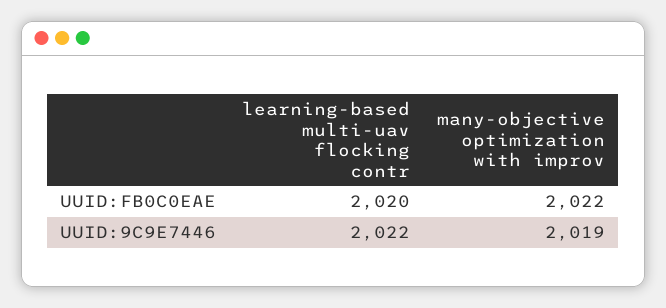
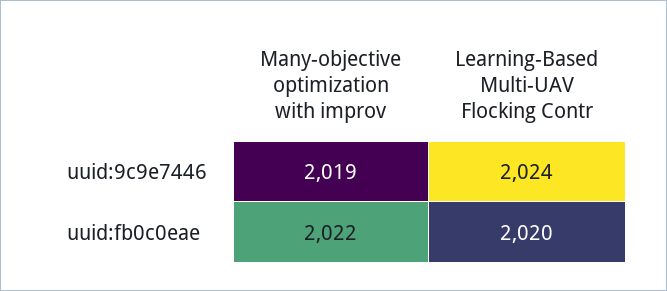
  {
    "learning-based multi-uav flocking contr": {
      "UUID:FB0C0EAE": 2020,
-     "UUID:9C9E7446": 2022
+     "UUID:9C9E7446": 2024
    },
    "many-objective optimization with improv": {
      "UUID:FB0C0EAE": 2022,
      "UUID:9C9E7446": 2019
    }
  }

